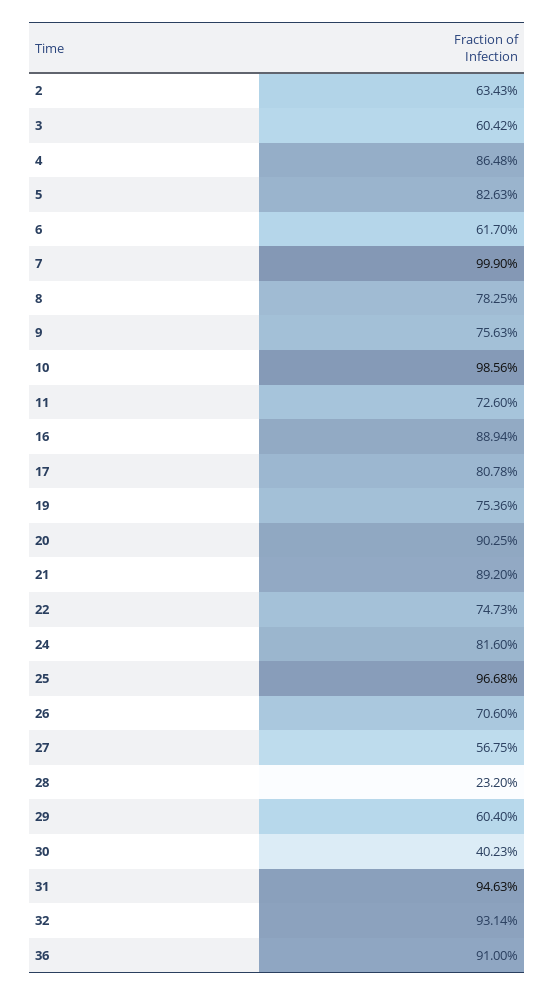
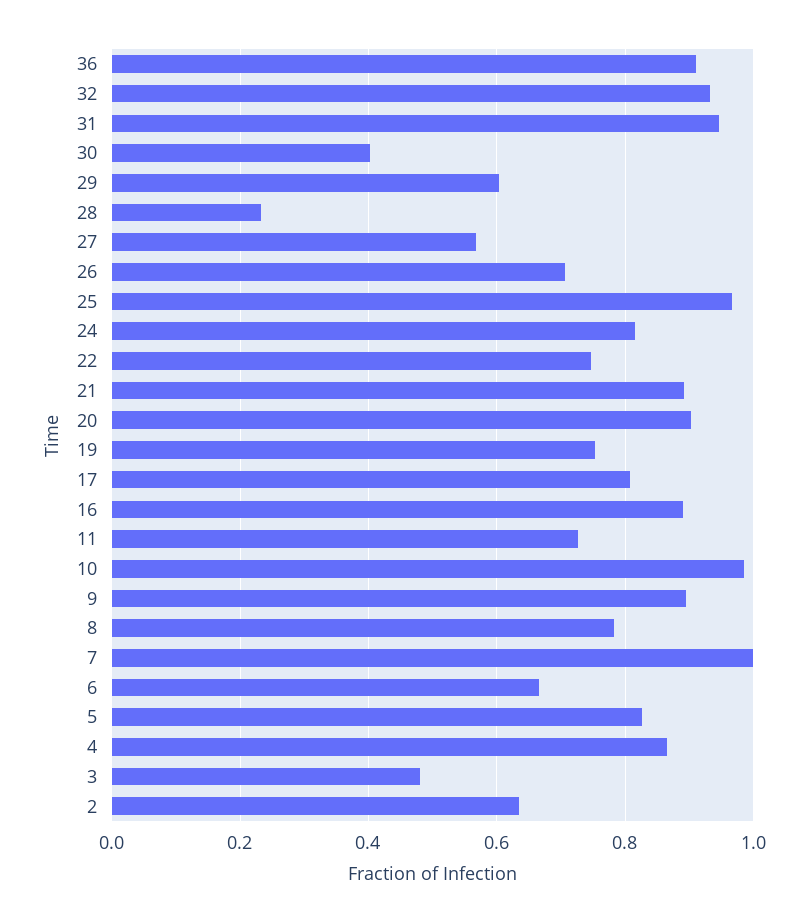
  {
    "2": 0.6343,
-   "3": 0.6042,
+   "3": 0.48,
    "4": 0.8648,
    "5": 0.8263,
-   "6": 0.617,
+   "6": 0.66,
    "7": 0.999,
    "8": 0.7825,
-   "9": 0.7563,
+   "9": 0.9,
    "10": 0.9856,
    "11": 0.726,
    "16": 0.8894,
    "17": 0.8078,
    "19": 0.7536,
    "20": 0.9025,
    "21": 0.892,
    "22": 0.7473,
    "24": 0.816,
    "25": 0.9668,
    "26": 0.706,
    "27": 0.5675,
    "28": 0.232,
    "29": 0.604,
    "30": 0.4023,
    "31": 0.9463,
    "32": 0.9314,
    "36": 0.91
  }

